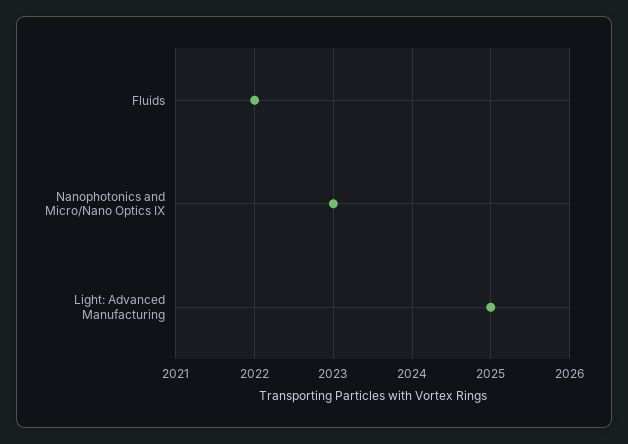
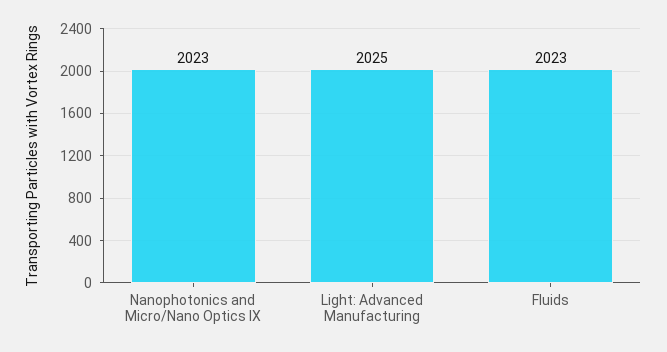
  {
-   "Fluids": 2022,
+   "Fluids": 2023,
    "Nanophotonics and Micro/Nano Optics IX": 2023,
    "Light: Advanced Manufacturing": 2025
  }

